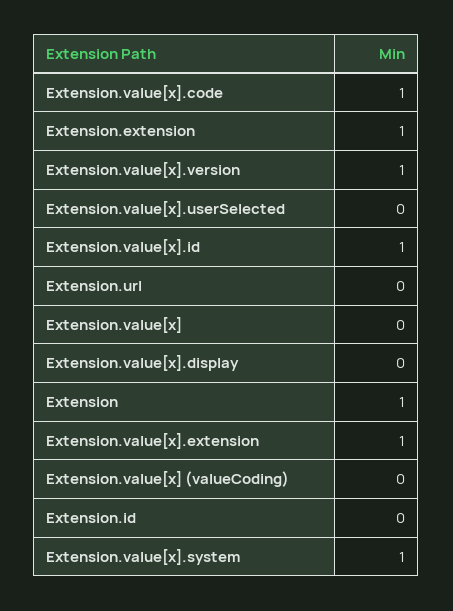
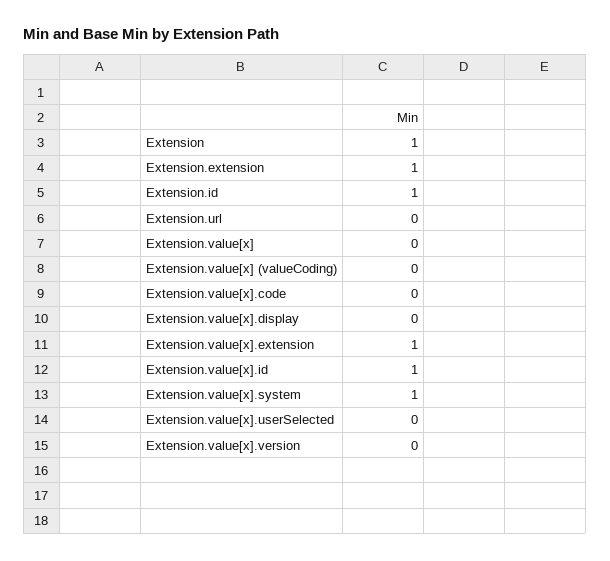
  {
-   "Extension.value[x].code": 1,
+   "Extension.value[x].code": 0,
    "Extension.extension": 1,
-   "Extension.value[x].version": 1,
+   "Extension.value[x].version": 0,
    "Extension.value[x].userSelected": 0,
    "Extension.value[x].id": 1,
    "Extension.url": 0,
    "Extension.value[x]": 0,
    "Extension.value[x].display": 0,
    "Extension": 1,
    "Extension.value[x].extension": 1,
    "Extension.value[x] (valueCoding)": 0,
-   "Extension.id": 0,
+   "Extension.id": 1,
    "Extension.value[x].system": 1
  }

